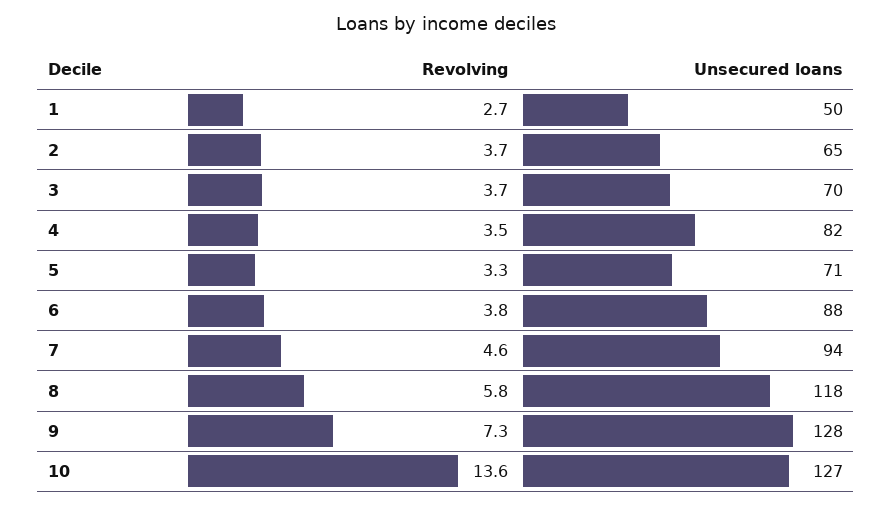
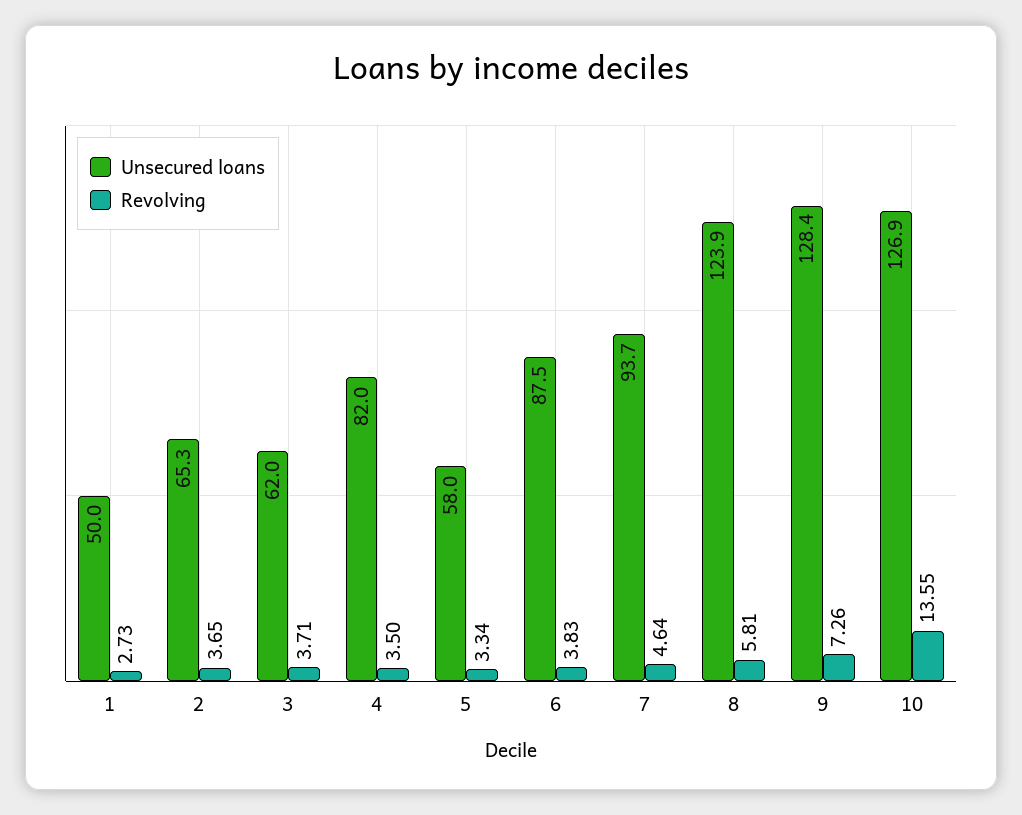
  {
    "Revolving": {
      "1": 2.73,
      "2": 3.65,
      "3": 3.71,
      "4": 3.5,
      "5": 3.34,
      "6": 3.83,
      "7": 4.64,
      "8": 5.81,
      "9": 7.26,
      "10": 13.55
    },
    "Unsecured loans": {
      "1": 50,
      "2": 65.3,
-     "3": 70,
+     "3": 62,
      "4": 82,
-     "5": 71,
+     "5": 58,
      "6": 87.5,
      "7": 93.7,
-     "8": 118,
+     "8": 123.9,
      "9": 128.4,
      "10": 126.9
    }
  }

